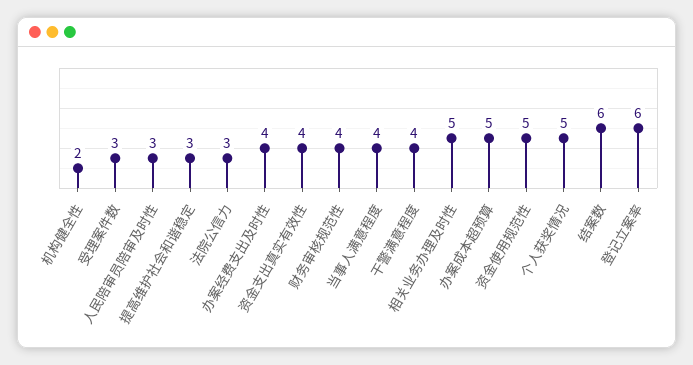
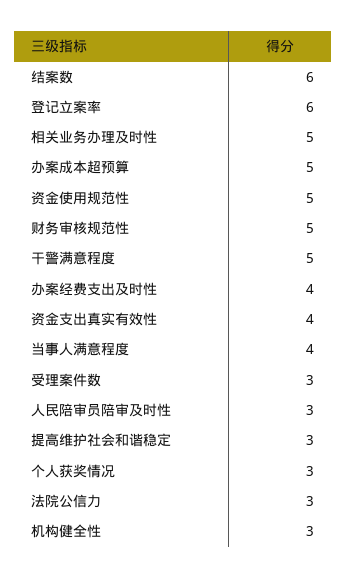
  {
-   "机构健全性": 2,
+   "机构健全性": 3,
    "受理案件数": 3,
    "人民陪审员陪审及时性": 3,
    "提高维护社会和谐稳定": 3,
    "法院公信力": 3,
    "办案经费支出及时性": 4,
    "资金支出真实有效性": 4,
-   "财务审核规范性": 4,
+   "财务审核规范性": 5,
    "当事人满意程度": 4,
-   "干警满意程度": 4,
+   "干警满意程度": 5,
    "相关业务办理及时性": 5,
    "办案成本超预算": 5,
    "资金使用规范性": 5,
-   "个人获奖情况": 5,
+   "个人获奖情况": 3,
    "结案数": 6,
    "登记立案率": 6
  }

